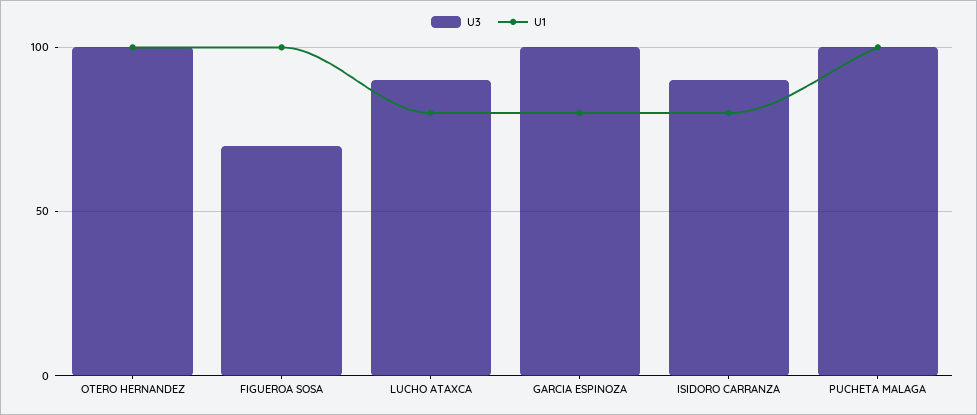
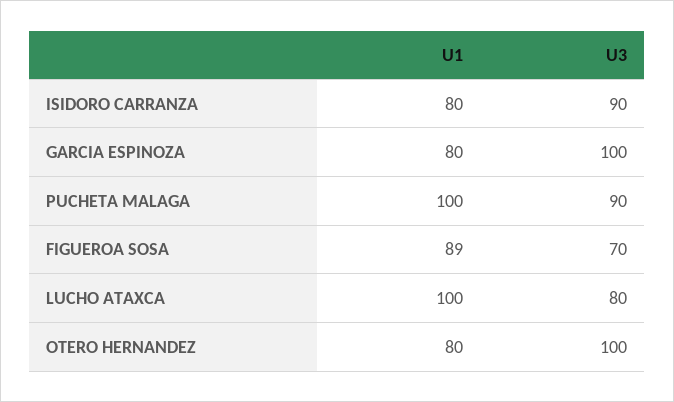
  {
    "U3": {
      "OTERO HERNANDEZ": 100,
      "FIGUEROA SOSA": 70,
-     "LUCHO ATAXCA": 90,
+     "LUCHO ATAXCA": 80,
      "GARCIA ESPINOZA": 100,
      "ISIDORO CARRANZA": 90,
-     "PUCHETA MALAGA": 100
+     "PUCHETA MALAGA": 90
    },
    "U1": {
-     "OTERO HERNANDEZ": 100,
+     "OTERO HERNANDEZ": 80,
-     "FIGUEROA SOSA": 100,
+     "FIGUEROA SOSA": 89,
-     "LUCHO ATAXCA": 80,
+     "LUCHO ATAXCA": 100,
      "GARCIA ESPINOZA": 80,
      "ISIDORO CARRANZA": 80,
      "PUCHETA MALAGA": 100
    }
  }

